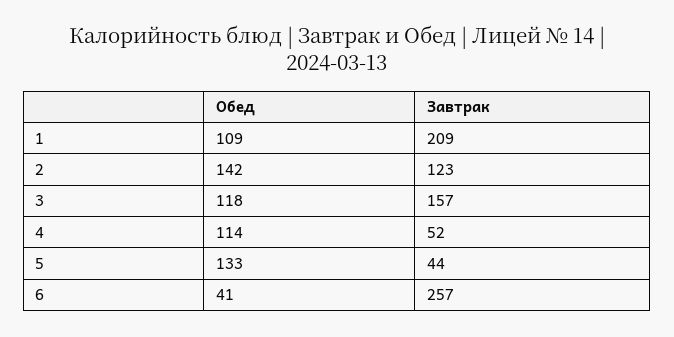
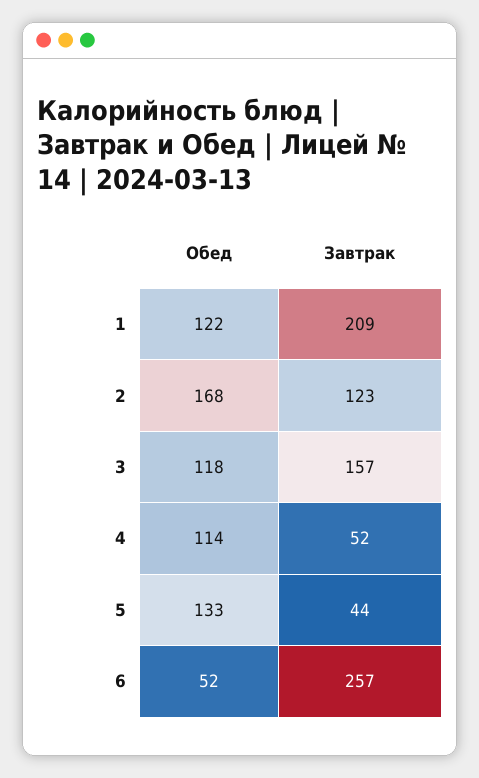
  {
    "Обед": {
-     "1": 109,
+     "1": 122,
-     "2": 142,
+     "2": 168,
      "3": 118,
      "4": 114,
      "5": 133,
-     "6": 41
+     "6": 52
    },
    "Завтрак": {
      "1": 209,
      "2": 123,
      "3": 157,
      "4": 52,
      "5": 44,
      "6": 257
    }
  }

